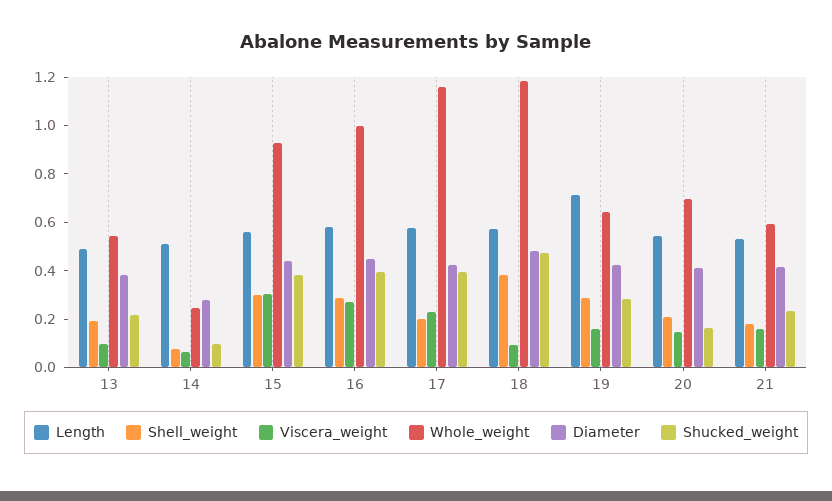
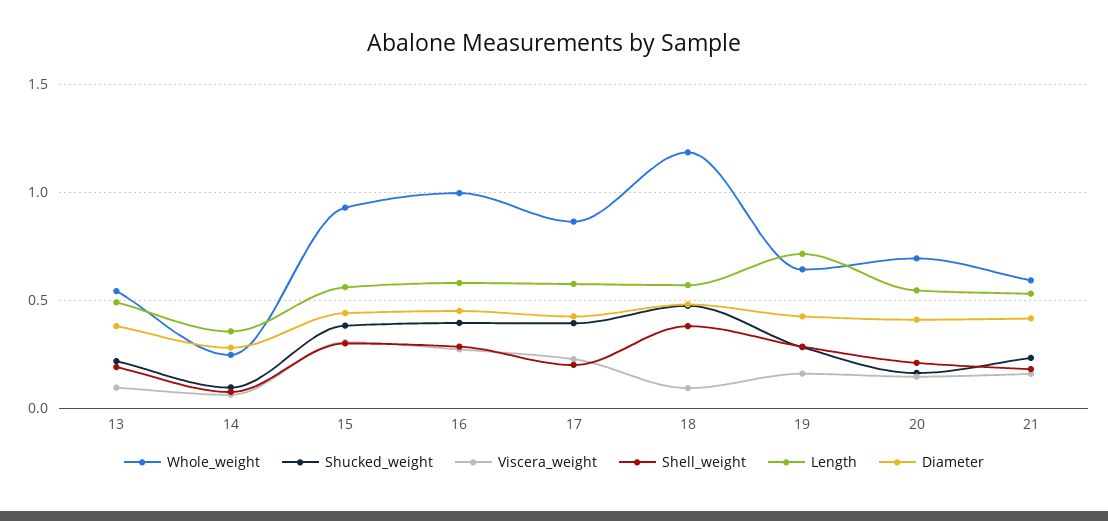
  {
    "Length": {
      "13": 0.5,
-     "14": 0.5,
+     "14": 0.35,
      "15": 0.55,
      "16": 0.6,
      "17": 0.6,
      "18": 0.55,
      "19": 0.7,
      "20": 0.55,
      "21": 0.55
    },
    "Shell_weight": {
      "13": 0.2,
      "14": 0.1,
      "15": 0.3,
      "16": 0.3,
      "17": 0.2,
      "18": 0.4,
      "19": 0.3,
      "20": 0.2,
      "21": 0.2
    },
    "Viscera_weight": {
      "13": 0.1,
      "14": 0.05,
      "15": 0.3,
      "16": 0.25,
      "17": 0.25,
      "18": 0.1,
      "19": 0.15,
      "20": 0.15,
      "21": 0.15
    },
    "Whole_weight": {
      "13": 0.55,
      "14": 0.25,
      "15": 0.95,
      "16": 1,
-     "17": 1.15,
+     "17": 0.85,
      "18": 1.2,
      "19": 0.65,
      "20": 0.7,
      "21": 0.6
    },
    "Diameter": {
      "13": 0.4,
      "14": 0.3,
      "15": 0.45,
      "16": 0.45,
      "17": 0.45,
      "18": 0.5,
      "19": 0.45,
      "20": 0.4,
      "21": 0.4
    },
    "Shucked_weight": {
      "13": 0.2,
      "14": 0.1,
      "15": 0.4,
      "16": 0.4,
      "17": 0.4,
      "18": 0.45,
      "19": 0.3,
      "20": 0.15,
      "21": 0.25
    }
  }

